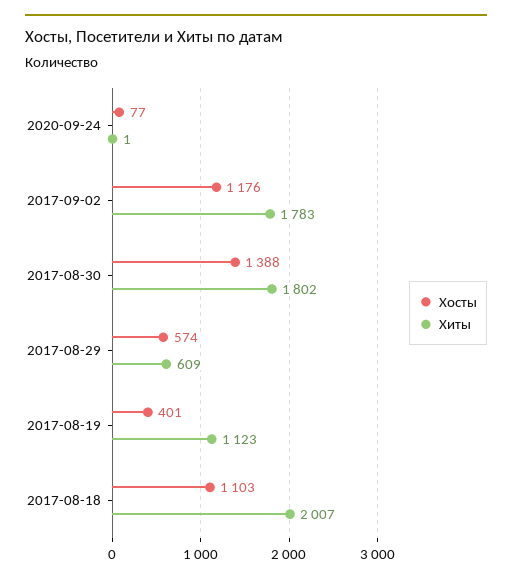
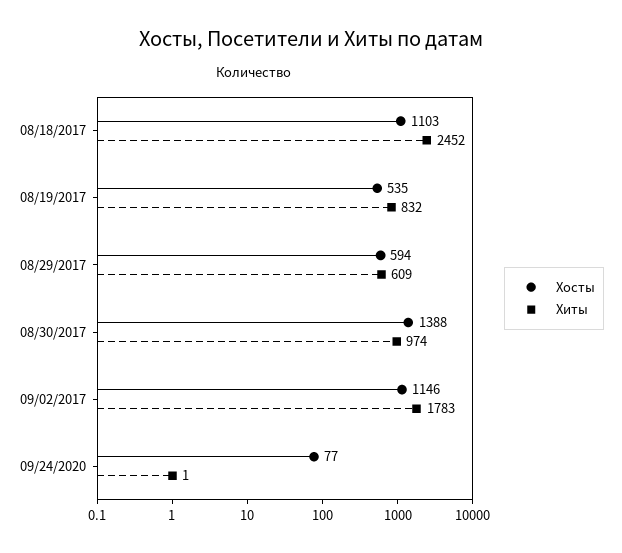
  {
    "Хосты": {
      "2020-09-24": 77,
-     "2017-09-02": 1176,
+     "2017-09-02": 1146,
      "2017-08-30": 1388,
-     "2017-08-29": 574,
+     "2017-08-29": 594,
-     "2017-08-19": 401,
+     "2017-08-19": 535,
      "2017-08-18": 1103
    },
    "Хиты": {
      "2020-09-24": 1,
      "2017-09-02": 1783,
-     "2017-08-30": 1802,
+     "2017-08-30": 974,
      "2017-08-29": 609,
-     "2017-08-19": 1123,
+     "2017-08-19": 832,
-     "2017-08-18": 2007
+     "2017-08-18": 2452
    }
  }

